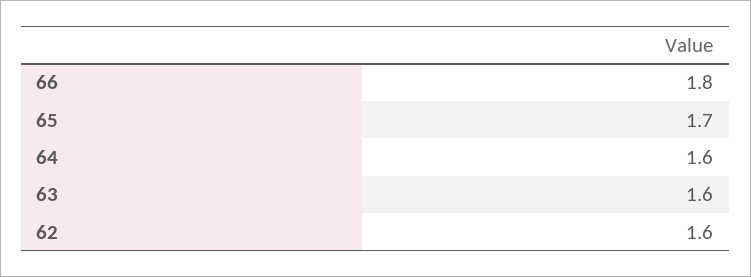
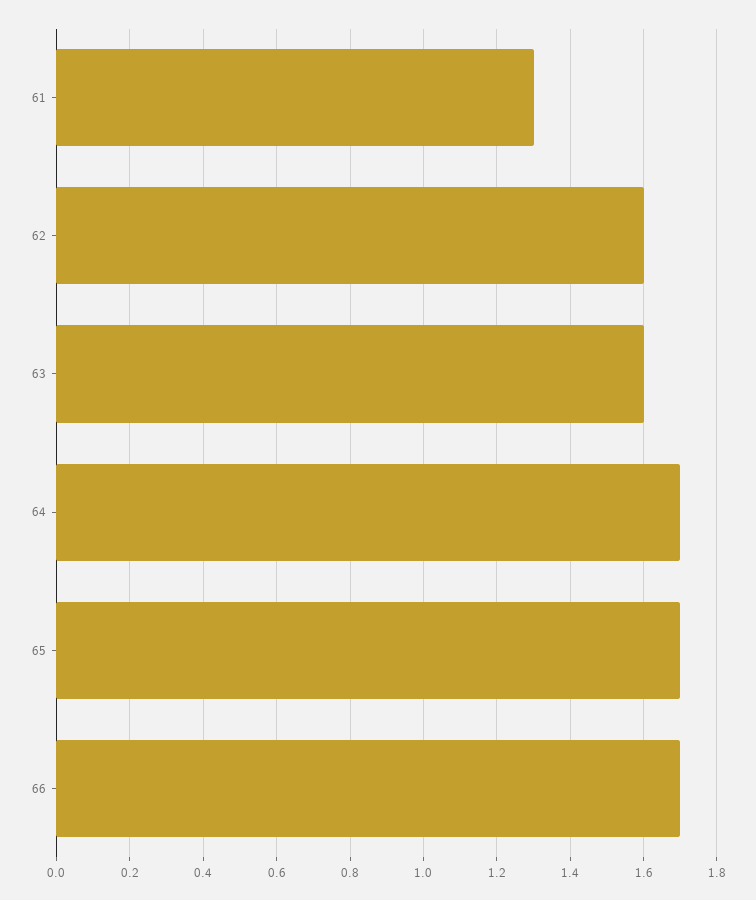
  {
-   "66": 1.8,
+   "66": 1.7,
    "65": 1.7,
-   "64": 1.6,
+   "64": 1.7,
    "63": 1.6,
-   "62": 1.6
+   "62": 1.6,
+   "61": 1.3
  }

